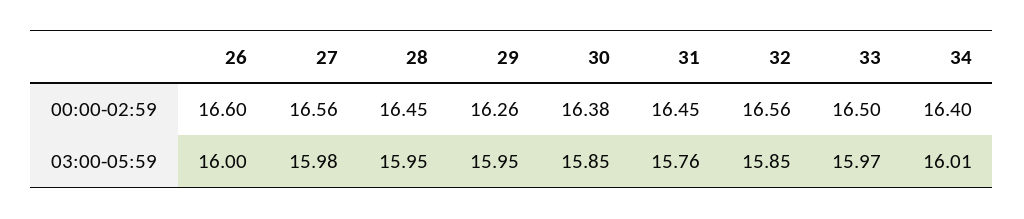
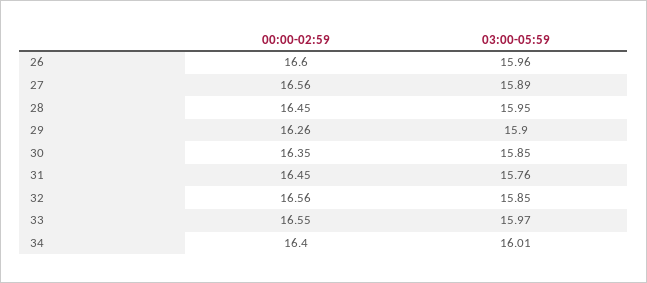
  {
    "26": {
      "00:00-02:59": 16.6,
-     "03:00-05:59": 16
+     "03:00-05:59": 15.96
    },
    "27": {
      "00:00-02:59": 16.56,
-     "03:00-05:59": 15.98
+     "03:00-05:59": 15.89
    },
    "28": {
      "00:00-02:59": 16.45,
      "03:00-05:59": 15.95
    },
    "29": {
      "00:00-02:59": 16.26,
-     "03:00-05:59": 15.95
+     "03:00-05:59": 15.9
    },
    "30": {
-     "00:00-02:59": 16.38,
+     "00:00-02:59": 16.35,
      "03:00-05:59": 15.85
    },
    "31": {
      "00:00-02:59": 16.45,
      "03:00-05:59": 15.76
    },
    "32": {
      "00:00-02:59": 16.56,
      "03:00-05:59": 15.85
    },
    "33": {
-     "00:00-02:59": 16.5,
+     "00:00-02:59": 16.55,
      "03:00-05:59": 15.97
    },
    "34": {
      "00:00-02:59": 16.4,
      "03:00-05:59": 16.01
    }
  }

